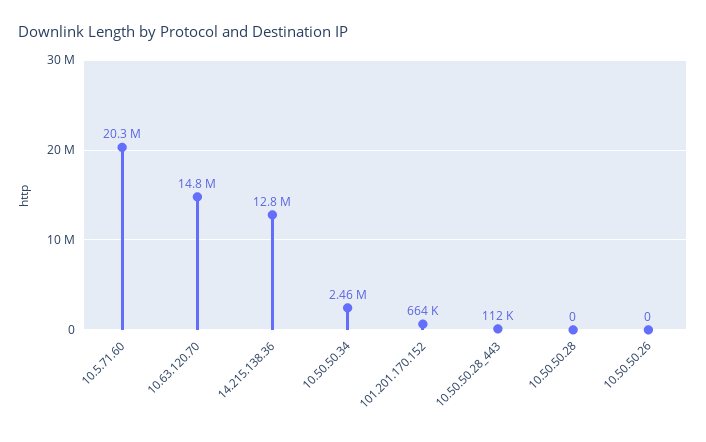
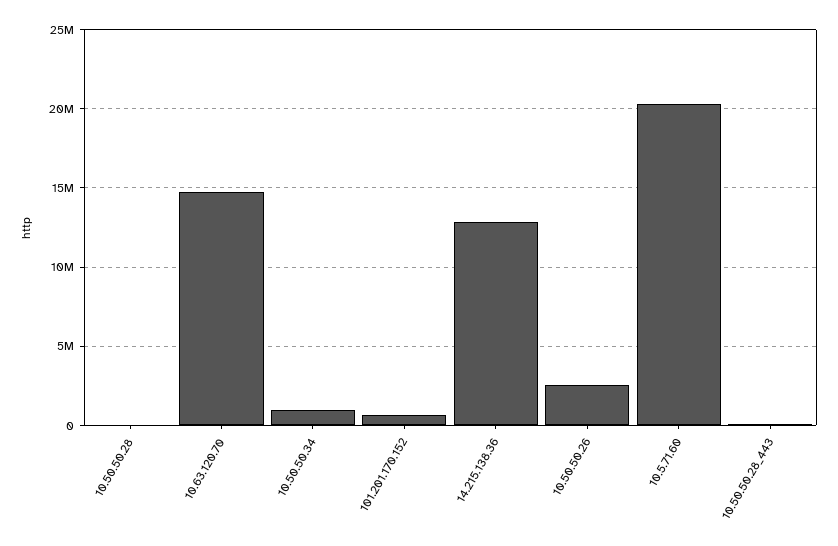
  {
    "10.5.71.60": 20300000,
    "10.63.120.70": 14800000,
    "14.215.138.36": 12800000,
-   "10.50.50.34": 2460000,
+   "10.50.50.34": 1000000,
    "101.201.170.152": 664000,
    "10.50.50.28_443": 112000,
    "10.50.50.28": 0,
-   "10.50.50.26": 0
+   "10.50.50.26": 2500000
  }

